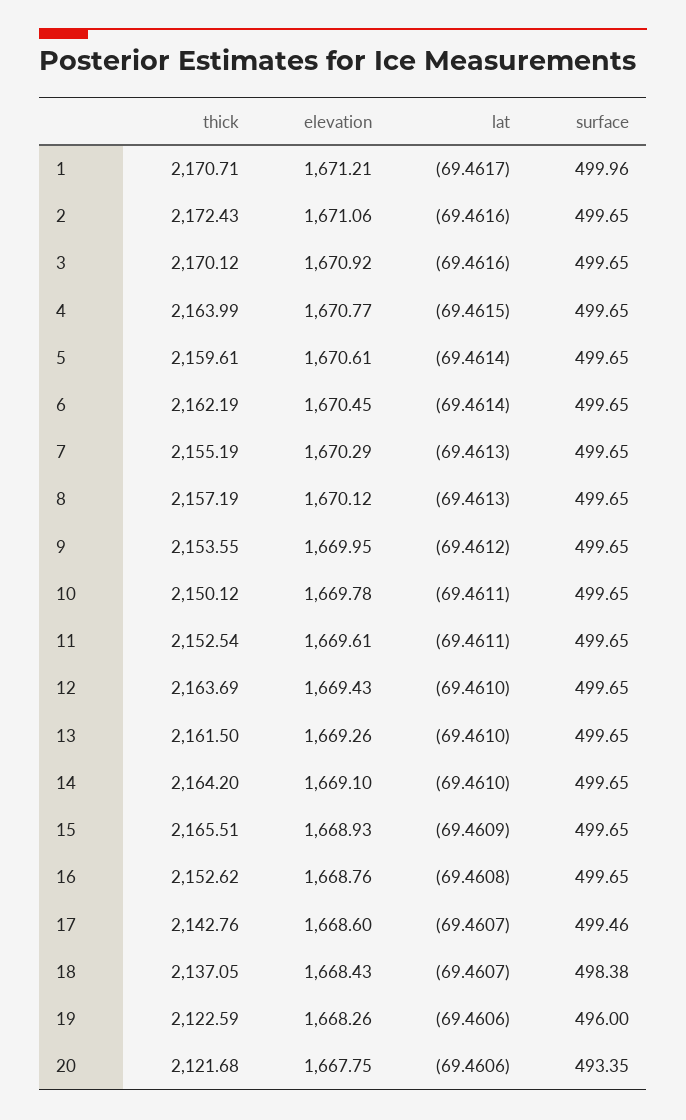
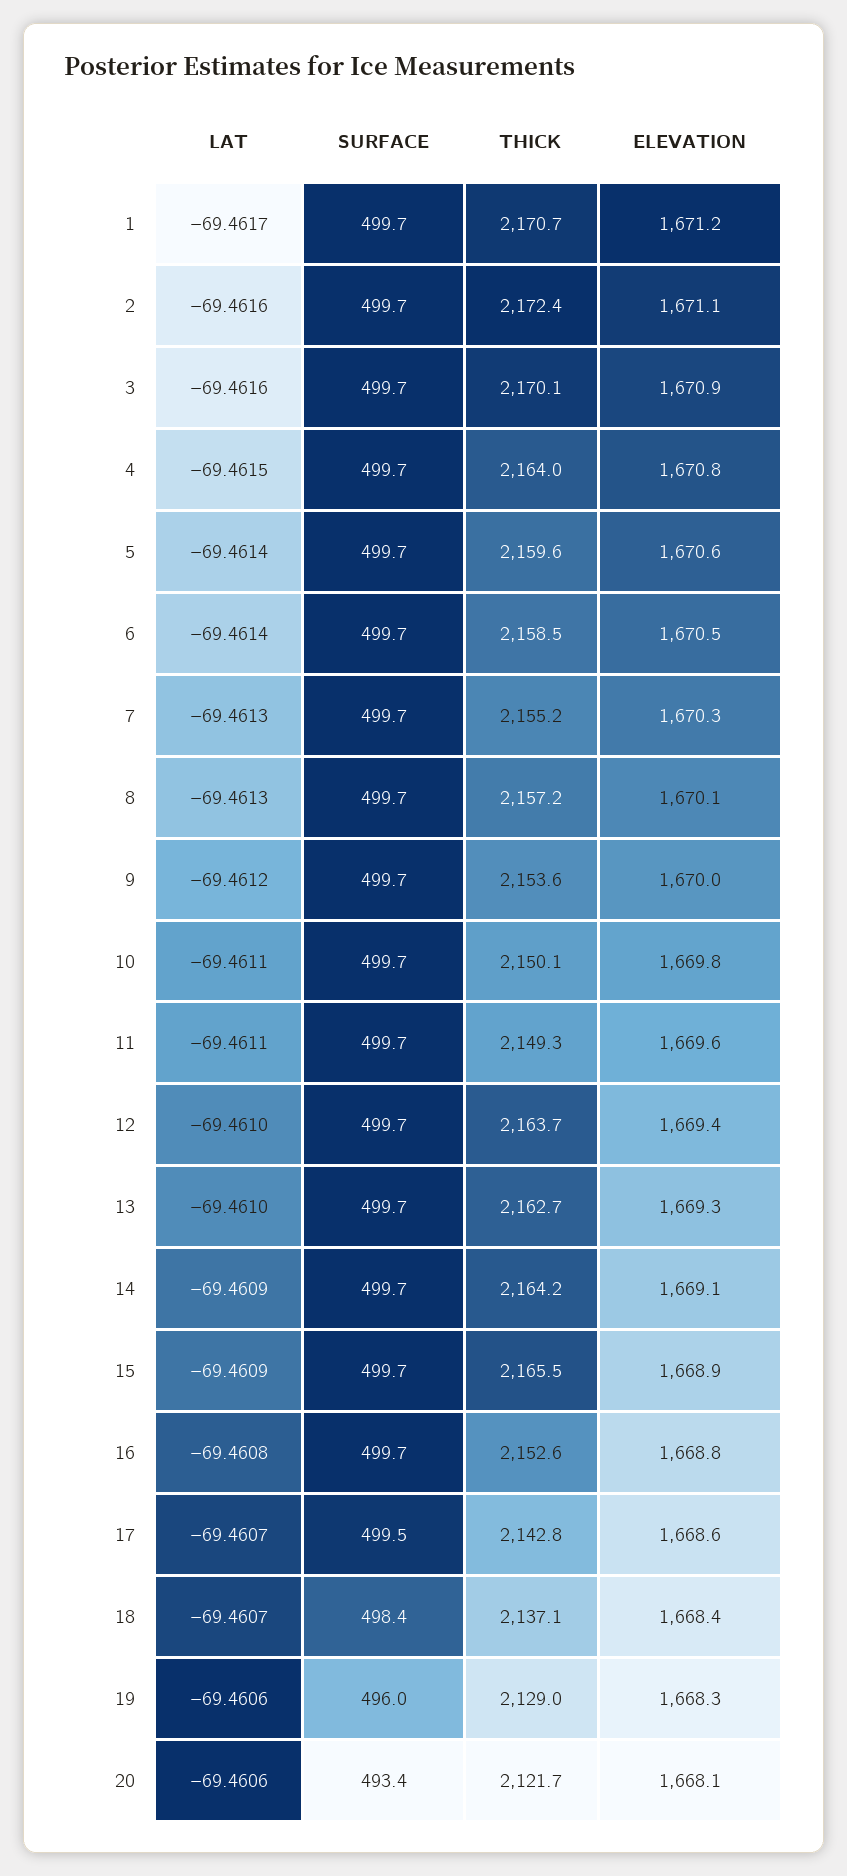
  {
    "thick": {
      "1": 2170.71,
      "2": 2172.43,
      "3": 2170.12,
      "4": 2163.99,
      "5": 2159.61,
-     "6": 2162.19,
+     "6": 2158.5,
      "7": 2155.19,
      "8": 2157.19,
      "9": 2153.55,
      "10": 2150.12,
-     "11": 2152.54,
+     "11": 2149.3,
      "12": 2163.69,
-     "13": 2161.5,
+     "13": 2162.7,
      "14": 2164.2,
      "15": 2165.51,
      "16": 2152.62,
      "17": 2142.76,
      "18": 2137.05,
-     "19": 2122.59,
+     "19": 2129,
      "20": 2121.68
    },
    "elevation": {
      "1": 1671.21,
      "2": 1671.06,
      "3": 1670.92,
      "4": 1670.77,
      "5": 1670.61,
      "6": 1670.45,
      "7": 1670.29,
      "8": 1670.12,
      "9": 1669.95,
      "10": 1669.78,
      "11": 1669.61,
      "12": 1669.43,
      "13": 1669.26,
      "14": 1669.1,
      "15": 1668.93,
      "16": 1668.76,
      "17": 1668.6,
      "18": 1668.43,
      "19": 1668.26,
-     "20": 1667.75
+     "20": 1668.1
    },
    "lat": {
      "1": -69.4617,
      "2": -69.4616,
      "3": -69.4616,
      "4": -69.4615,
      "5": -69.4614,
      "6": -69.4614,
      "7": -69.4613,
      "8": -69.4613,
      "9": -69.4612,
      "10": -69.4611,
      "11": -69.4611,
      "12": -69.461,
      "13": -69.461,
-     "14": -69.461,
+     "14": -69.4609,
      "15": -69.4609,
      "16": -69.4608,
      "17": -69.4607,
      "18": -69.4607,
      "19": -69.4606,
      "20": -69.4606
    },
    "surface": {
-     "1": 499.96,
+     "1": 499.7,
      "2": 499.65,
      "3": 499.65,
      "4": 499.65,
      "5": 499.65,
      "6": 499.65,
      "7": 499.65,
      "8": 499.65,
      "9": 499.65,
      "10": 499.65,
      "11": 499.65,
      "12": 499.65,
      "13": 499.65,
      "14": 499.65,
      "15": 499.65,
      "16": 499.65,
      "17": 499.46,
      "18": 498.38,
      "19": 496,
      "20": 493.35
    }
  }

